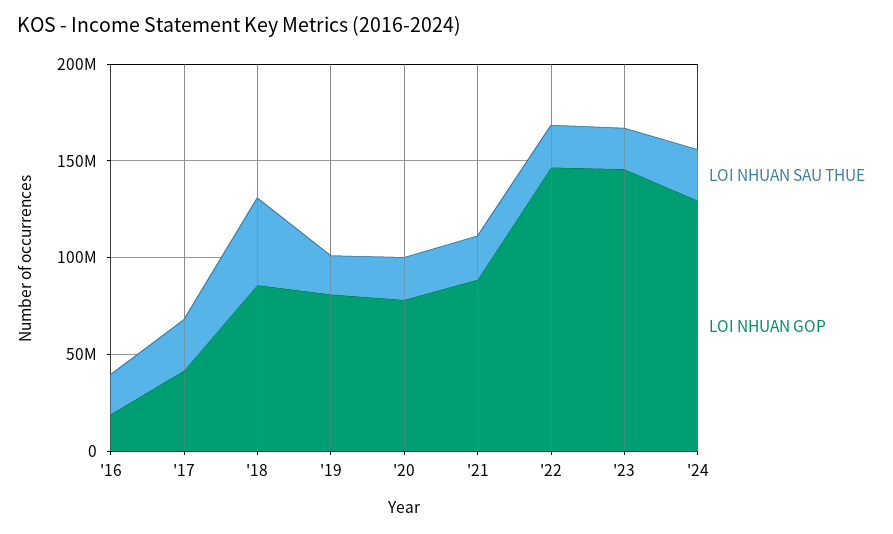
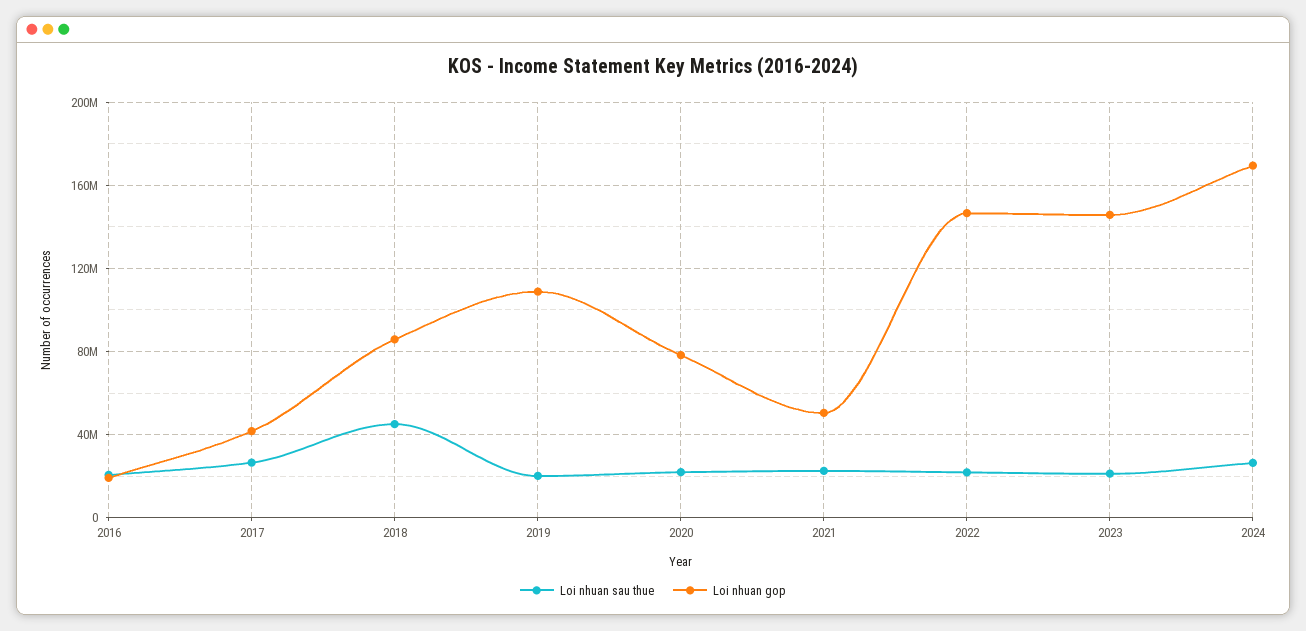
  {
    "LOI NHUAN SAU THUE": {
      "'16": 20000000,
      "'17": 25000000,
      "'18": 45000000,
      "'19": 20000000,
      "'20": 20000000,
      "'21": 25000000,
      "'22": 20000000,
      "'23": 20000000,
      "'24": 25000000
    },
    "LOI NHUAN GOP": {
      "'16": 20000000,
      "'17": 40000000,
      "'18": 85000000,
-     "'19": 80000000,
+     "'19": 110000000,
      "'20": 80000000,
-     "'21": 90000000,
+     "'21": 50000000,
      "'22": 145000000,
      "'23": 145000000,
-     "'24": 130000000
+     "'24": 170000000
    }
  }

